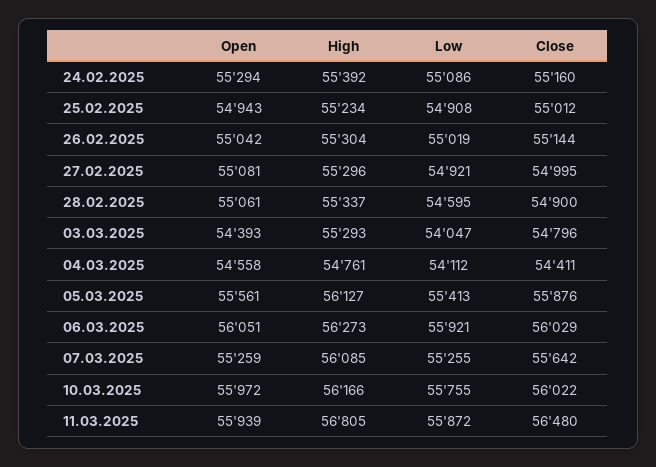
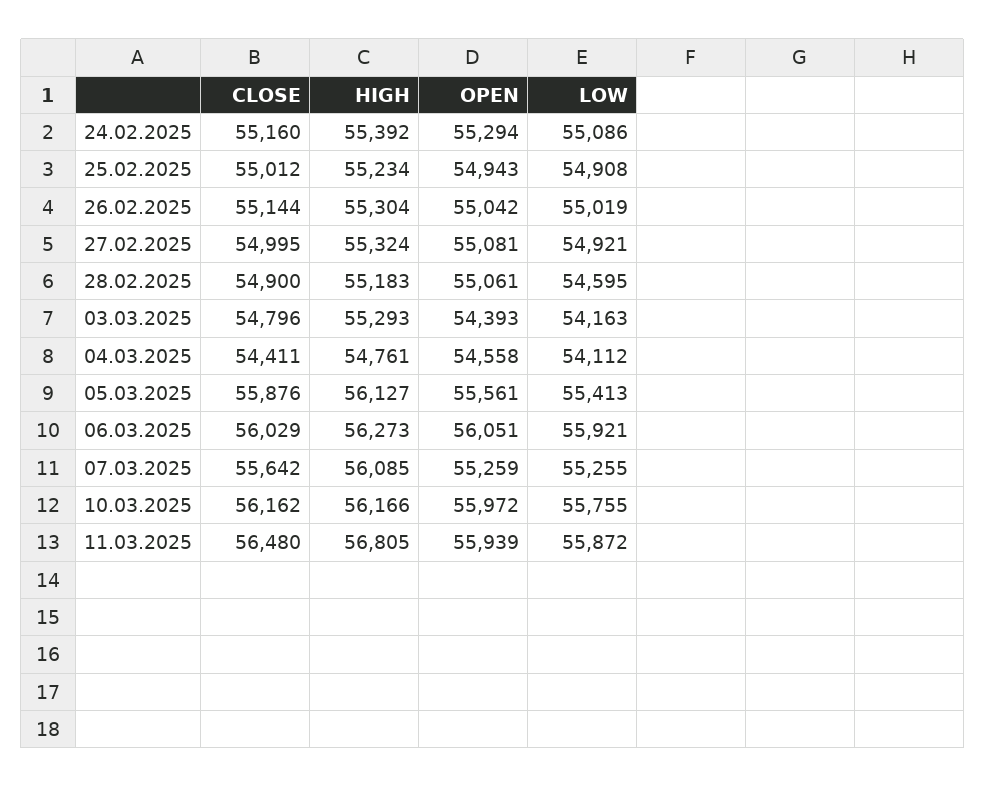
  {
    "Open": {
      "24.02.2025": 55294,
      "25.02.2025": 54943,
      "26.02.2025": 55042,
      "27.02.2025": 55081,
      "28.02.2025": 55061,
      "03.03.2025": 54393,
      "04.03.2025": 54558,
      "05.03.2025": 55561,
      "06.03.2025": 56051,
      "07.03.2025": 55259,
      "10.03.2025": 55972,
      "11.03.2025": 55939
    },
    "High": {
      "24.02.2025": 55392,
      "25.02.2025": 55234,
      "26.02.2025": 55304,
-     "27.02.2025": 55296,
+     "27.02.2025": 55324,
-     "28.02.2025": 55337,
+     "28.02.2025": 55183,
      "03.03.2025": 55293,
      "04.03.2025": 54761,
      "05.03.2025": 56127,
      "06.03.2025": 56273,
      "07.03.2025": 56085,
      "10.03.2025": 56166,
      "11.03.2025": 56805
    },
    "Low": {
      "24.02.2025": 55086,
      "25.02.2025": 54908,
      "26.02.2025": 55019,
      "27.02.2025": 54921,
      "28.02.2025": 54595,
-     "03.03.2025": 54047,
+     "03.03.2025": 54163,
      "04.03.2025": 54112,
      "05.03.2025": 55413,
      "06.03.2025": 55921,
      "07.03.2025": 55255,
      "10.03.2025": 55755,
      "11.03.2025": 55872
    },
    "Close": {
      "24.02.2025": 55160,
      "25.02.2025": 55012,
      "26.02.2025": 55144,
      "27.02.2025": 54995,
      "28.02.2025": 54900,
      "03.03.2025": 54796,
      "04.03.2025": 54411,
      "05.03.2025": 55876,
      "06.03.2025": 56029,
      "07.03.2025": 55642,
-     "10.03.2025": 56022,
+     "10.03.2025": 56162,
      "11.03.2025": 56480
    }
  }

